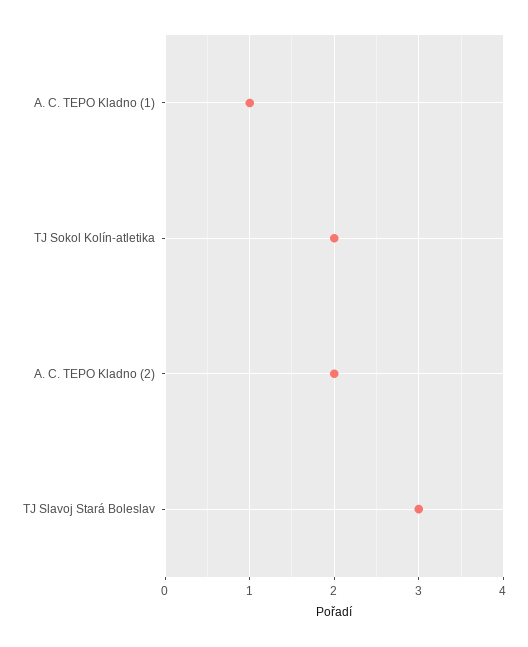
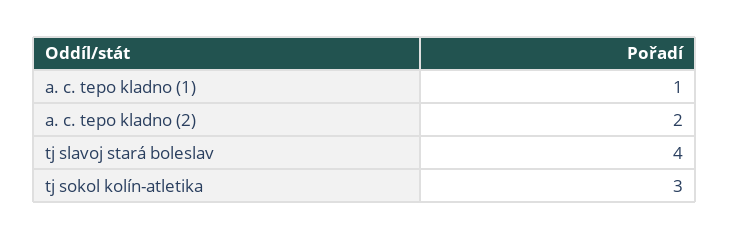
  {
    "A. C. TEPO Kladno (1)": 1,
-   "TJ Sokol Kolín-atletika": 2,
+   "TJ Sokol Kolín-atletika": 3,
    "A. C. TEPO Kladno (2)": 2,
-   "TJ Slavoj Stará Boleslav": 3
+   "TJ Slavoj Stará Boleslav": 4
  }

